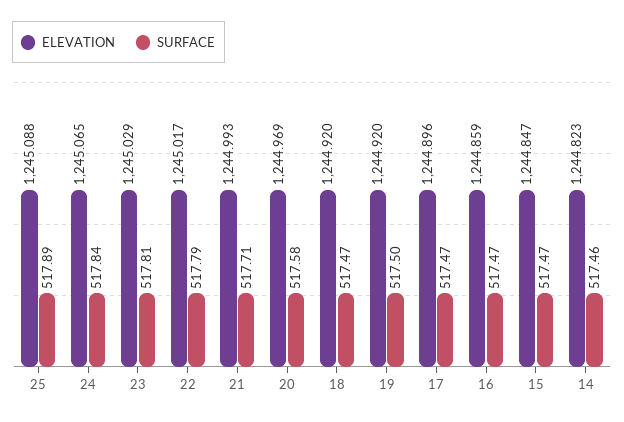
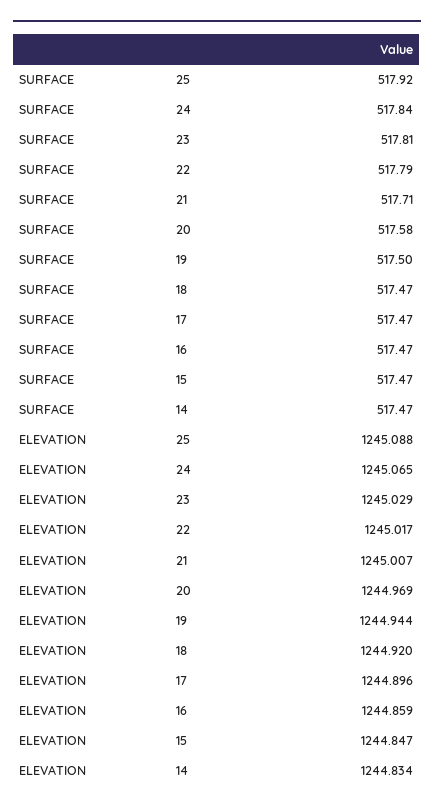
  {
    "ELEVATION": {
      "25": 1245.088,
      "24": 1245.065,
      "23": 1245.029,
      "22": 1245.017,
-     "21": 1244.993,
+     "21": 1245.007,
      "20": 1244.969,
      "18": 1244.92,
-     "19": 1244.92,
+     "19": 1244.944,
      "17": 1244.896,
      "16": 1244.859,
      "15": 1244.847,
-     "14": 1244.823
+     "14": 1244.834
    },
    "SURFACE": {
-     "25": 517.89,
+     "25": 517.92,
      "24": 517.84,
      "23": 517.81,
      "22": 517.79,
      "21": 517.71,
      "20": 517.58,
      "18": 517.47,
      "19": 517.5,
      "17": 517.47,
      "16": 517.47,
      "15": 517.47,
-     "14": 517.46
+     "14": 517.47
    }
  }

